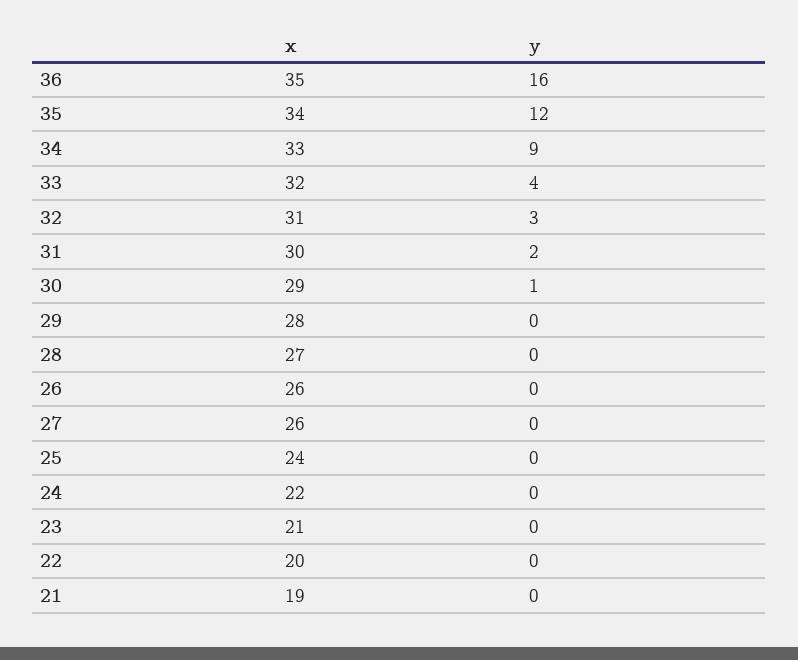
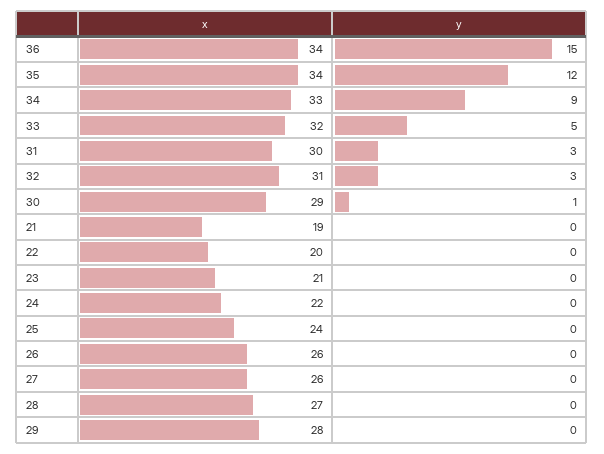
  {
    "x": {
-     "36": 35,
+     "36": 34,
      "35": 34,
      "34": 33,
      "33": 32,
      "32": 31,
      "31": 30,
      "30": 29,
      "29": 28,
      "28": 27,
      "26": 26,
      "27": 26,
      "25": 24,
      "24": 22,
      "23": 21,
      "22": 20,
      "21": 19
    },
    "y": {
-     "36": 16,
+     "36": 15,
      "35": 12,
      "34": 9,
-     "33": 4,
+     "33": 5,
      "32": 3,
-     "31": 2,
+     "31": 3,
      "30": 1,
      "29": 0,
      "28": 0,
      "26": 0,
      "27": 0,
      "25": 0,
      "24": 0,
      "23": 0,
      "22": 0,
      "21": 0
    }
  }

